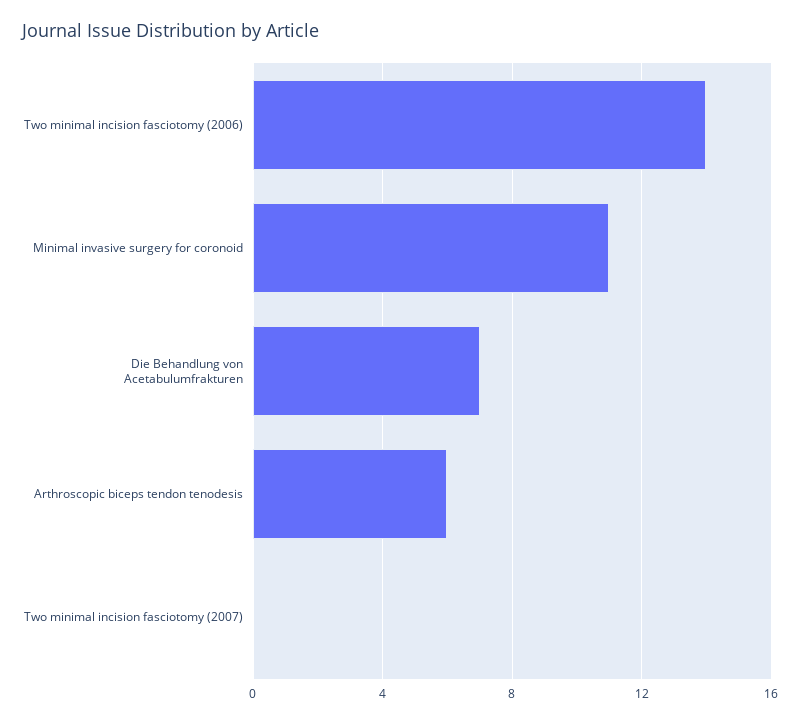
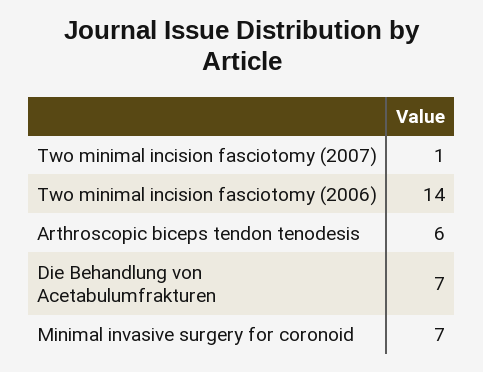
  {
    "Two minimal incision fasciotomy (2006)": 14,
-   "Minimal invasive surgery for coronoid": 11,
+   "Minimal invasive surgery for coronoid": 7,
    "Die Behandlung von Acetabulumfrakturen": 7,
    "Arthroscopic biceps tendon tenodesis": 6,
-   "Two minimal incision fasciotomy (2007)": 0
+   "Two minimal incision fasciotomy (2007)": 1
  }

